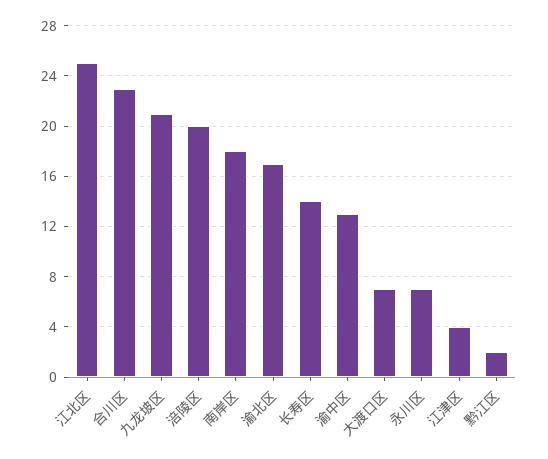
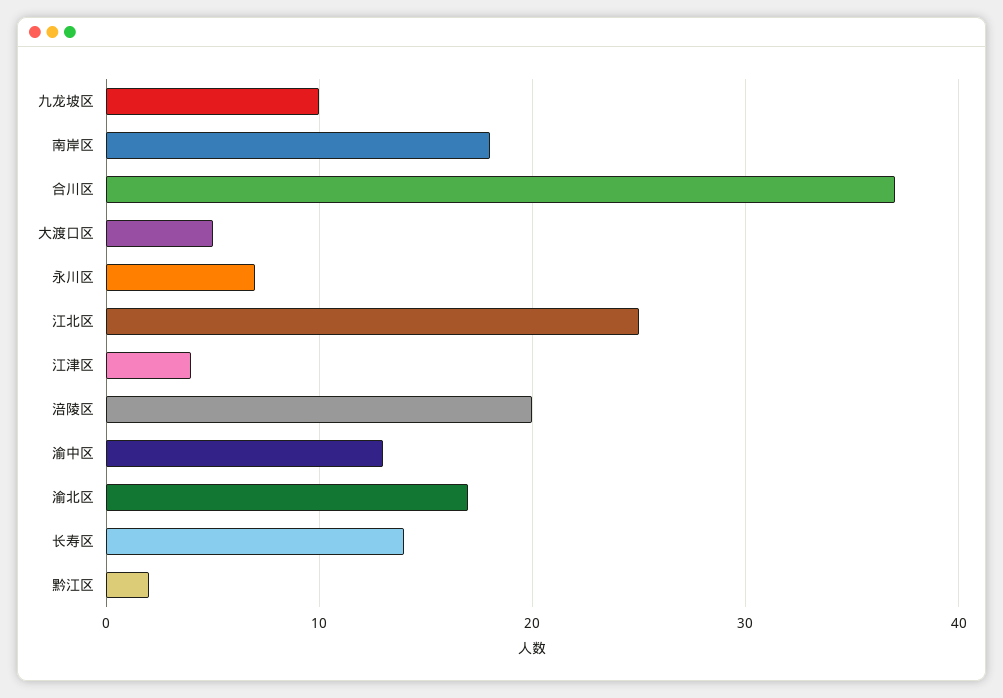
  {
    "江北区": 25,
-   "合川区": 23,
+   "合川区": 37,
-   "九龙坡区": 21,
+   "九龙坡区": 10,
    "涪陵区": 20,
    "南岸区": 18,
    "渝北区": 17,
    "长寿区": 14,
    "渝中区": 13,
-   "大渡口区": 7,
+   "大渡口区": 5,
    "永川区": 7,
    "江津区": 4,
    "黔江区": 2
  }

